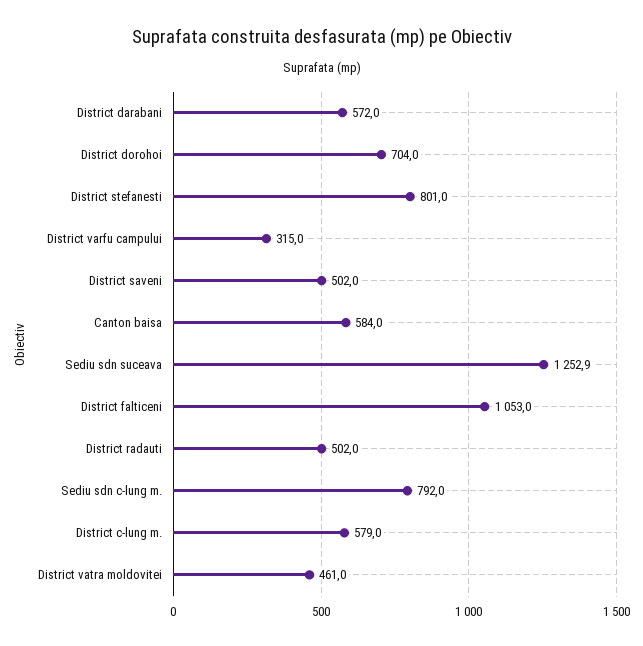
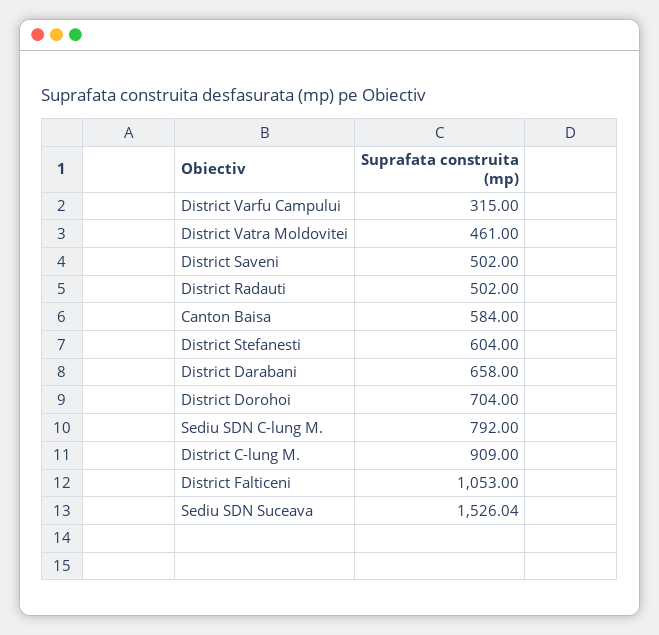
  {
-   "District darabani": 572,
+   "District darabani": 658,
    "District dorohoi": 704,
-   "District stefanesti": 801,
+   "District stefanesti": 604,
    "District varfu campului": 315,
    "District saveni": 502,
    "Canton baisa": 584,
-   "Sediu sdn suceava": 1252.9,
+   "Sediu sdn suceava": 1526.04,
    "District falticeni": 1053,
    "District radauti": 502,
    "Sediu sdn c-lung m.": 792,
-   "District c-lung m.": 579,
+   "District c-lung m.": 909,
    "District vatra moldovitei": 461
  }

